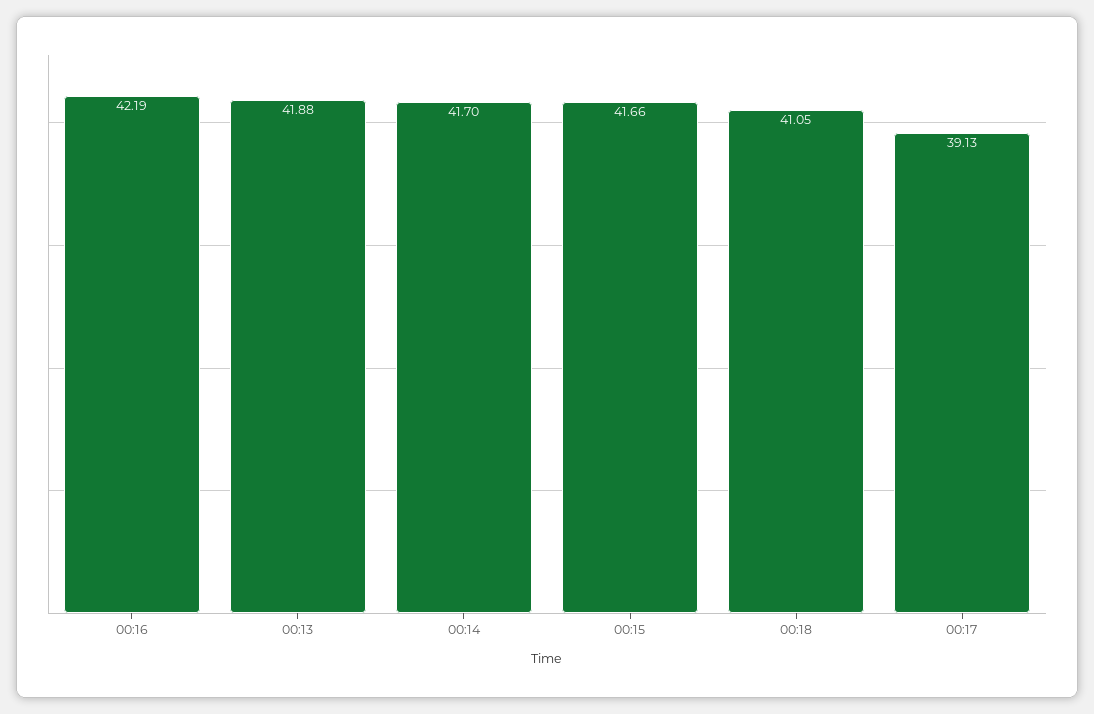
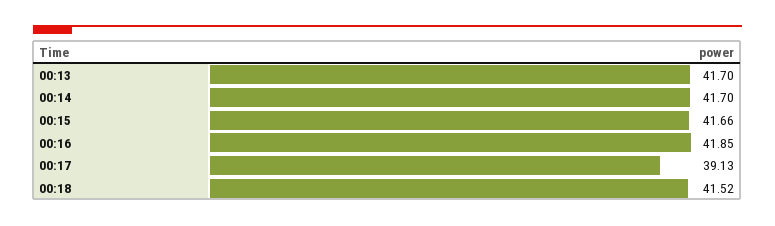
  {
-   "00:16": 42.19,
+   "00:16": 41.85,
-   "00:13": 41.88,
+   "00:13": 41.7,
    "00:14": 41.7,
    "00:15": 41.66,
-   "00:18": 41.05,
+   "00:18": 41.52,
    "00:17": 39.13
  }

